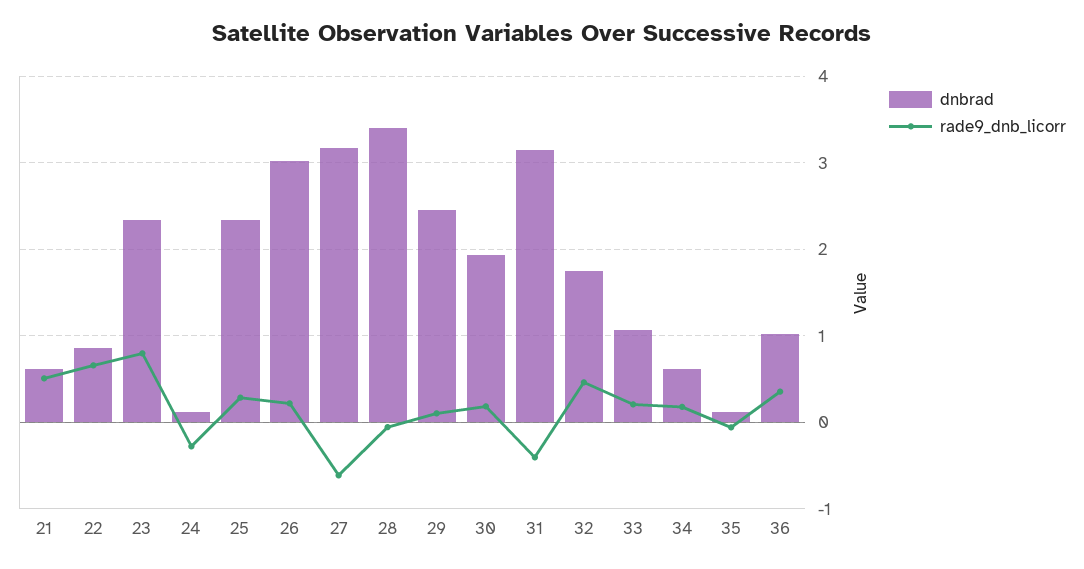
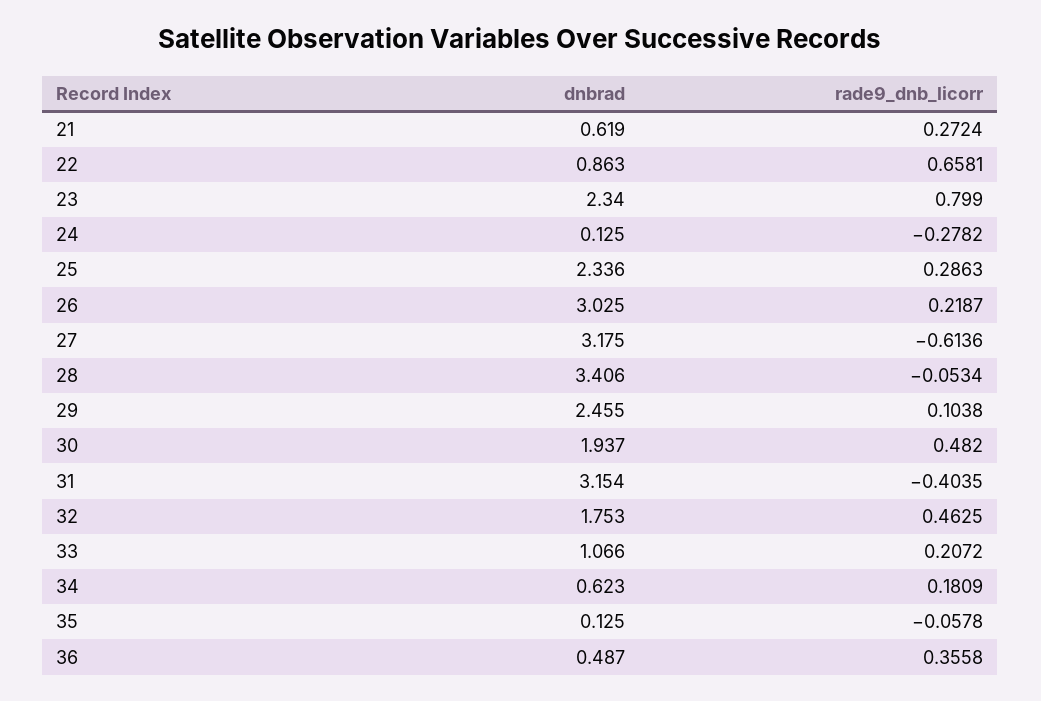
  {
    "dnbrad": {
      "21": 0.619,
      "22": 0.863,
      "23": 2.34,
      "24": 0.125,
      "25": 2.336,
      "26": 3.025,
      "27": 3.175,
      "28": 3.406,
      "29": 2.455,
      "30": 1.937,
      "31": 3.154,
      "32": 1.753,
      "33": 1.066,
      "34": 0.623,
      "35": 0.125,
-     "36": 1
+     "36": 0.487
    },
    "rade9_dnb_licorr": {
-     "21": 0.5,
+     "21": 0.2724,
      "22": 0.6581,
      "23": 0.799,
      "24": -0.2782,
      "25": 0.2863,
      "26": 0.2187,
      "27": -0.6136,
      "28": -0.0534,
      "29": 0.1038,
-     "30": 0.2,
+     "30": 0.482,
      "31": -0.4035,
      "32": 0.4625,
      "33": 0.2072,
      "34": 0.1809,
      "35": -0.0578,
      "36": 0.3558
    }
  }

